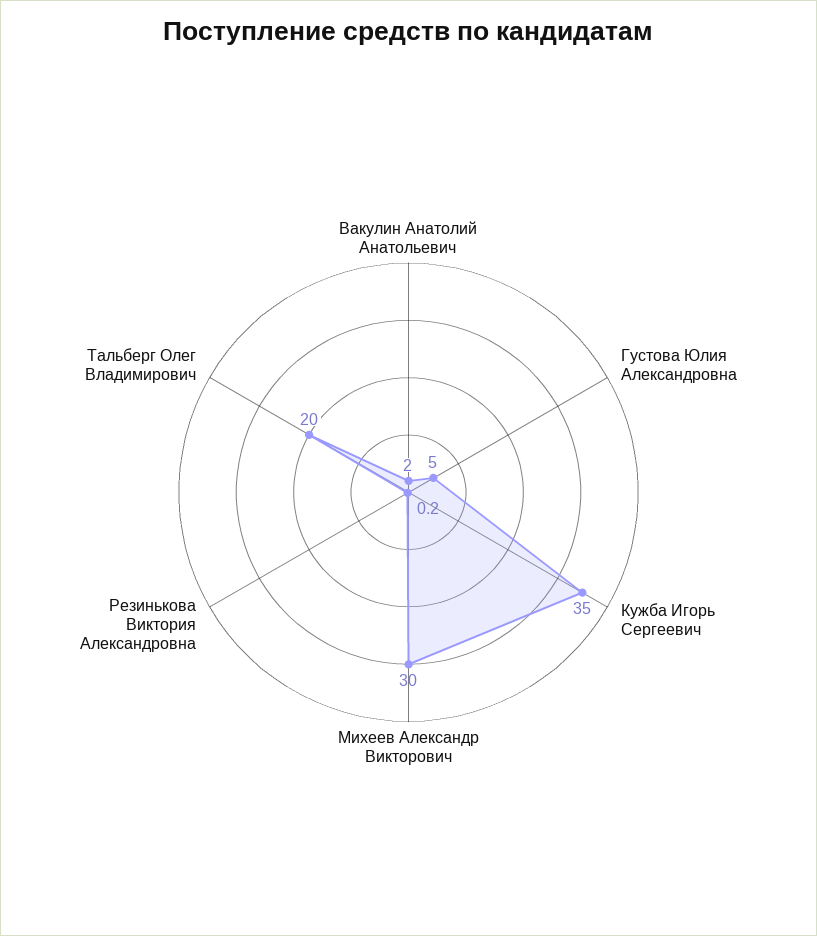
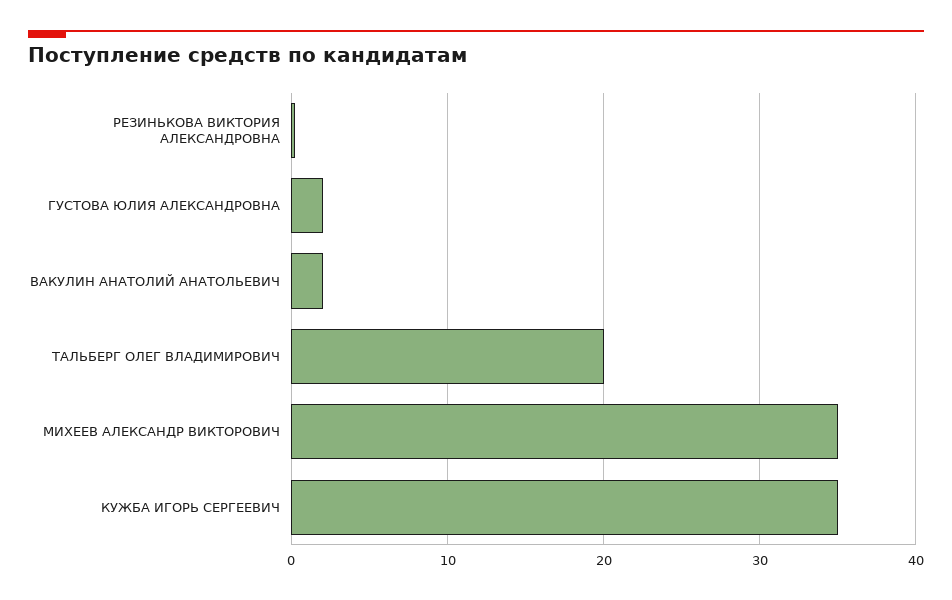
  {
    "Вакулин Анатолий Анатольевич": 2,
-   "Густова Юлия Александровна": 5,
+   "Густова Юлия Александровна": 2,
    "Кужба Игорь Сергеевич": 35,
-   "Михеев Александр Викторович": 30,
+   "Михеев Александр Викторович": 35,
    "Резинькова Виктория Александровна": 0.2,
    "Тальберг Олег Владимирович": 20
  }

